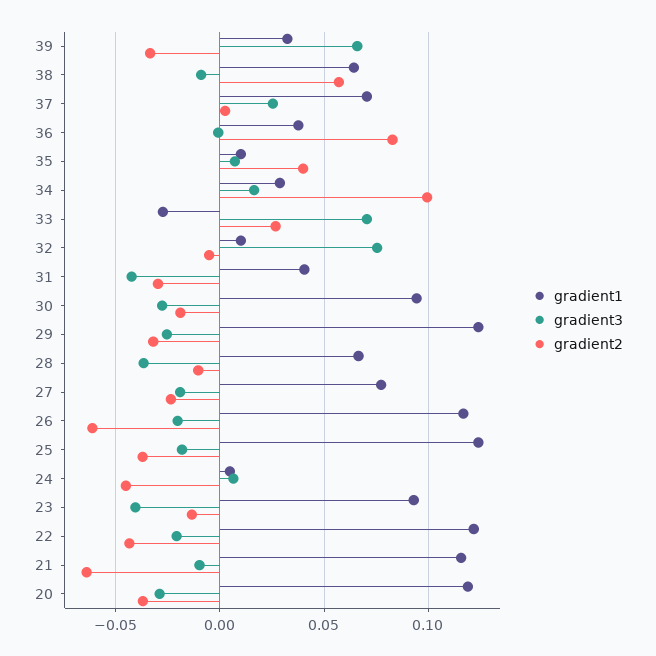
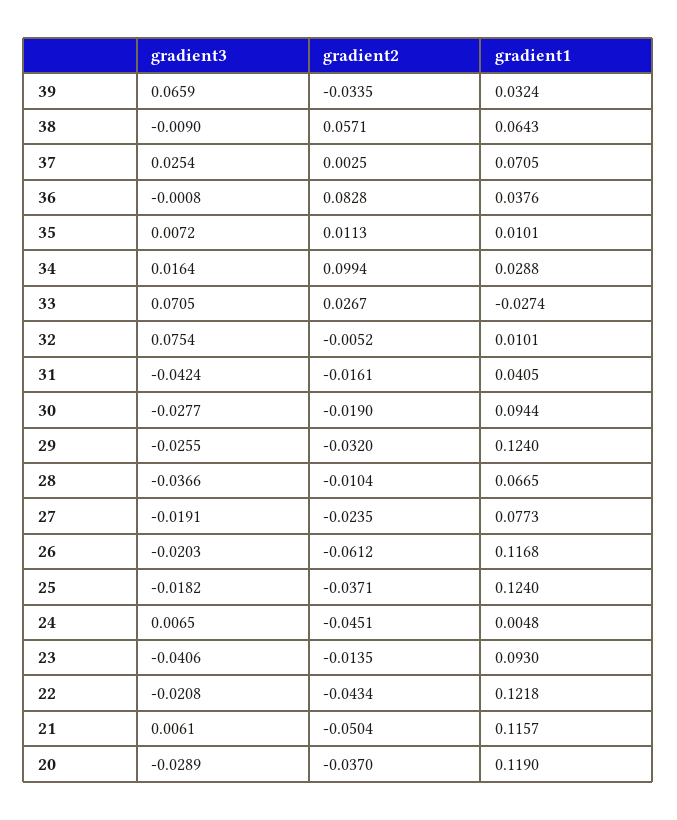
  {
    "gradient1": {
      "39": 0.0324,
      "38": 0.0643,
      "37": 0.0705,
      "36": 0.0376,
      "35": 0.0101,
      "34": 0.0288,
      "33": -0.0274,
      "32": 0.0101,
      "31": 0.0405,
      "30": 0.0944,
      "29": 0.124,
      "28": 0.0665,
      "27": 0.0773,
      "26": 0.1168,
      "25": 0.124,
      "24": 0.0048,
      "23": 0.093,
      "22": 0.1218,
      "21": 0.1157,
      "20": 0.119
    },
    "gradient3": {
      "39": 0.0659,
      "38": -0.009,
      "37": 0.0254,
      "36": -0.0008,
      "35": 0.0072,
      "34": 0.0164,
      "33": 0.0705,
      "32": 0.0754,
      "31": -0.0424,
      "30": -0.0277,
      "29": -0.0255,
      "28": -0.0366,
      "27": -0.0191,
      "26": -0.0203,
      "25": -0.0182,
      "24": 0.0065,
      "23": -0.0406,
      "22": -0.0208,
-     "21": -0.01,
+     "21": 0.0061,
      "20": -0.0289
    },
    "gradient2": {
      "39": -0.0335,
      "38": 0.0571,
      "37": 0.0025,
      "36": 0.0828,
-     "35": 0.04,
+     "35": 0.0113,
      "34": 0.0994,
      "33": 0.0267,
      "32": -0.0052,
-     "31": -0.03,
+     "31": -0.0161,
      "30": -0.019,
      "29": -0.032,
      "28": -0.0104,
      "27": -0.0235,
      "26": -0.0612,
      "25": -0.0371,
      "24": -0.0451,
      "23": -0.0135,
      "22": -0.0434,
-     "21": -0.065,
+     "21": -0.0504,
      "20": -0.037
    }
  }

